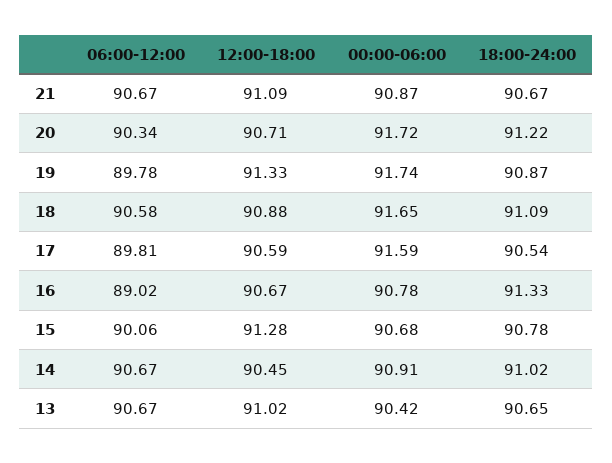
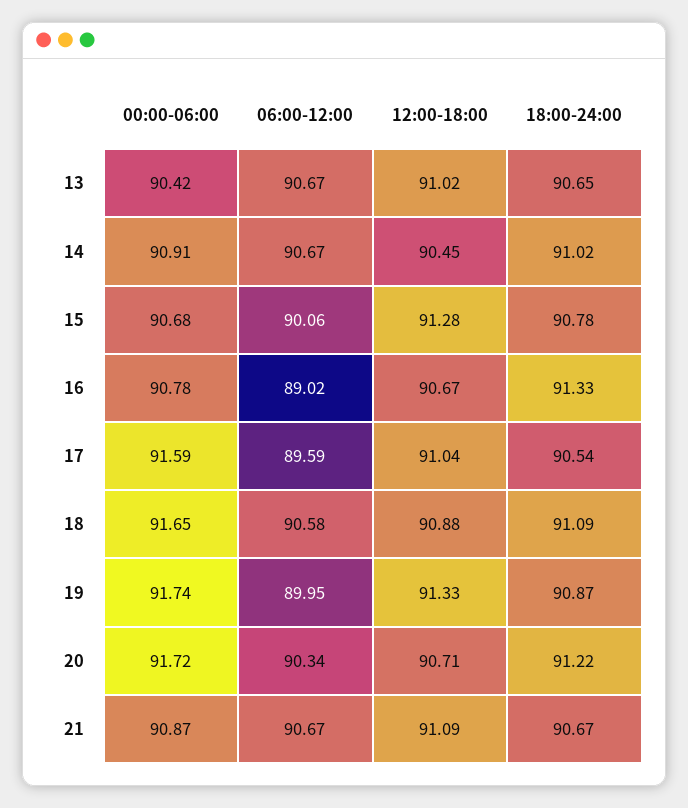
  {
    "06:00-12:00": {
      "21": 90.67,
      "20": 90.34,
-     "19": 89.78,
+     "19": 89.95,
      "18": 90.58,
-     "17": 89.81,
+     "17": 89.59,
      "16": 89.02,
      "15": 90.06,
      "14": 90.67,
      "13": 90.67
    },
    "12:00-18:00": {
      "21": 91.09,
      "20": 90.71,
      "19": 91.33,
      "18": 90.88,
-     "17": 90.59,
+     "17": 91.04,
      "16": 90.67,
      "15": 91.28,
      "14": 90.45,
      "13": 91.02
    },
    "00:00-06:00": {
      "21": 90.87,
      "20": 91.72,
      "19": 91.74,
      "18": 91.65,
      "17": 91.59,
      "16": 90.78,
      "15": 90.68,
      "14": 90.91,
      "13": 90.42
    },
    "18:00-24:00": {
      "21": 90.67,
      "20": 91.22,
      "19": 90.87,
      "18": 91.09,
      "17": 90.54,
      "16": 91.33,
      "15": 90.78,
      "14": 91.02,
      "13": 90.65
    }
  }

